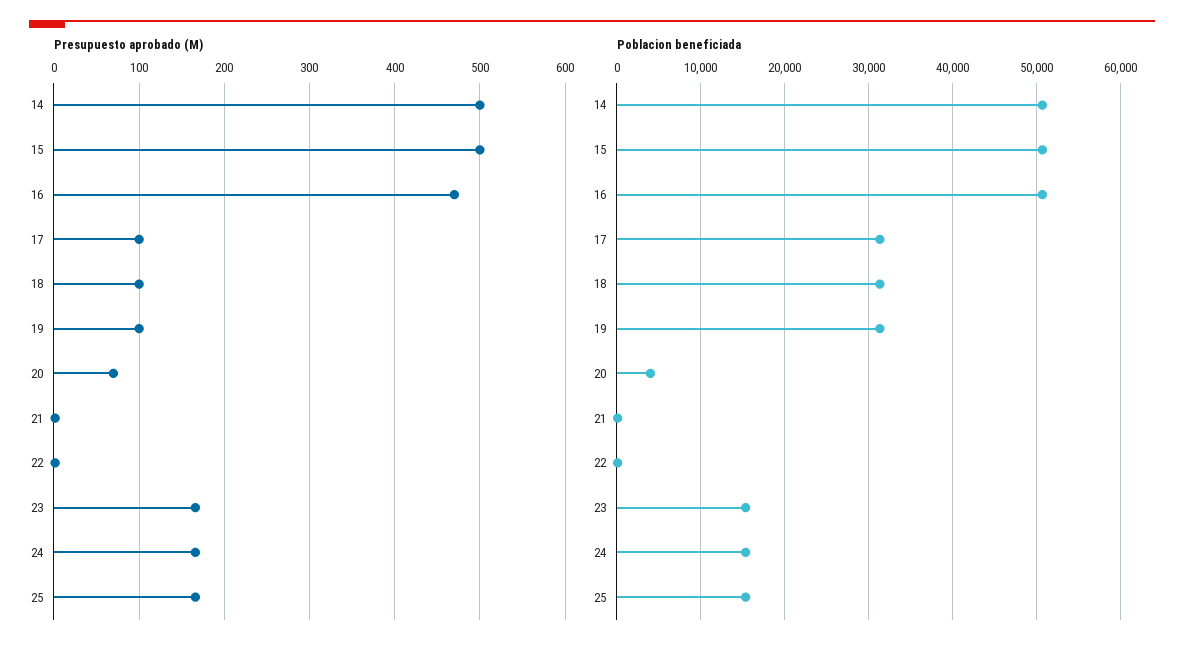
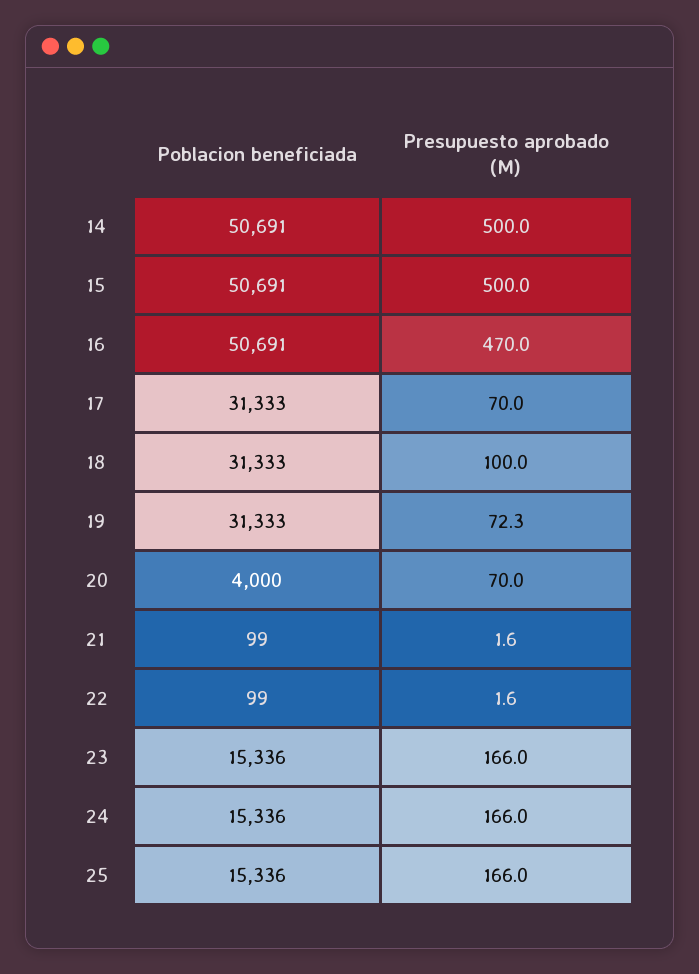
  {
    "Presupuesto aprobado (M)": {
      "14": 500,
      "15": 500,
      "16": 470,
-     "17": 100,
+     "17": 70,
      "18": 100,
-     "19": 100,
+     "19": 72.3,
      "20": 70,
      "21": 1.6,
      "22": 1.6,
      "23": 166,
      "24": 166,
      "25": 166
    },
    "Poblacion beneficiada": {
      "14": 50691,
      "15": 50691,
      "16": 50691,
      "17": 31333,
      "18": 31333,
      "19": 31333,
      "20": 4000,
      "21": 99,
      "22": 99,
      "23": 15336,
      "24": 15336,
      "25": 15336
    }
  }

